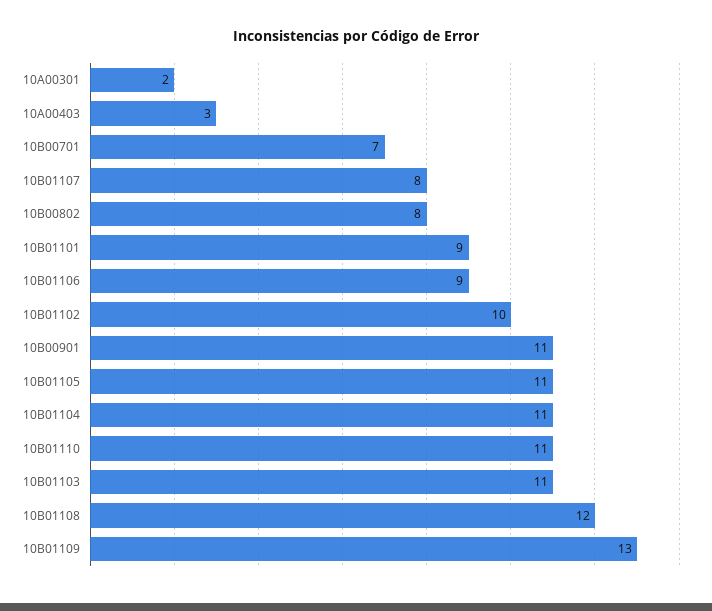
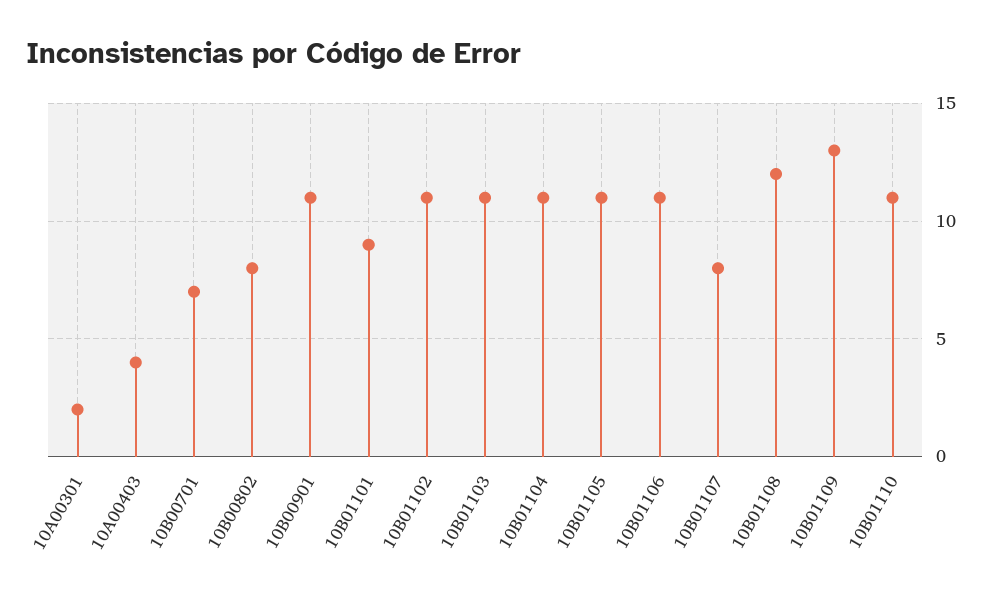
  {
    "10A00301": 2,
-   "10A00403": 3,
+   "10A00403": 4,
    "10B00701": 7,
    "10B01107": 8,
    "10B00802": 8,
    "10B01101": 9,
-   "10B01106": 9,
+   "10B01106": 11,
-   "10B01102": 10,
+   "10B01102": 11,
    "10B00901": 11,
    "10B01105": 11,
    "10B01104": 11,
    "10B01110": 11,
    "10B01103": 11,
    "10B01108": 12,
    "10B01109": 13
  }

